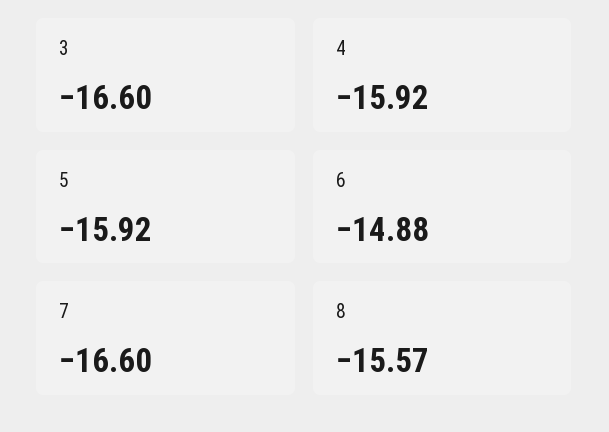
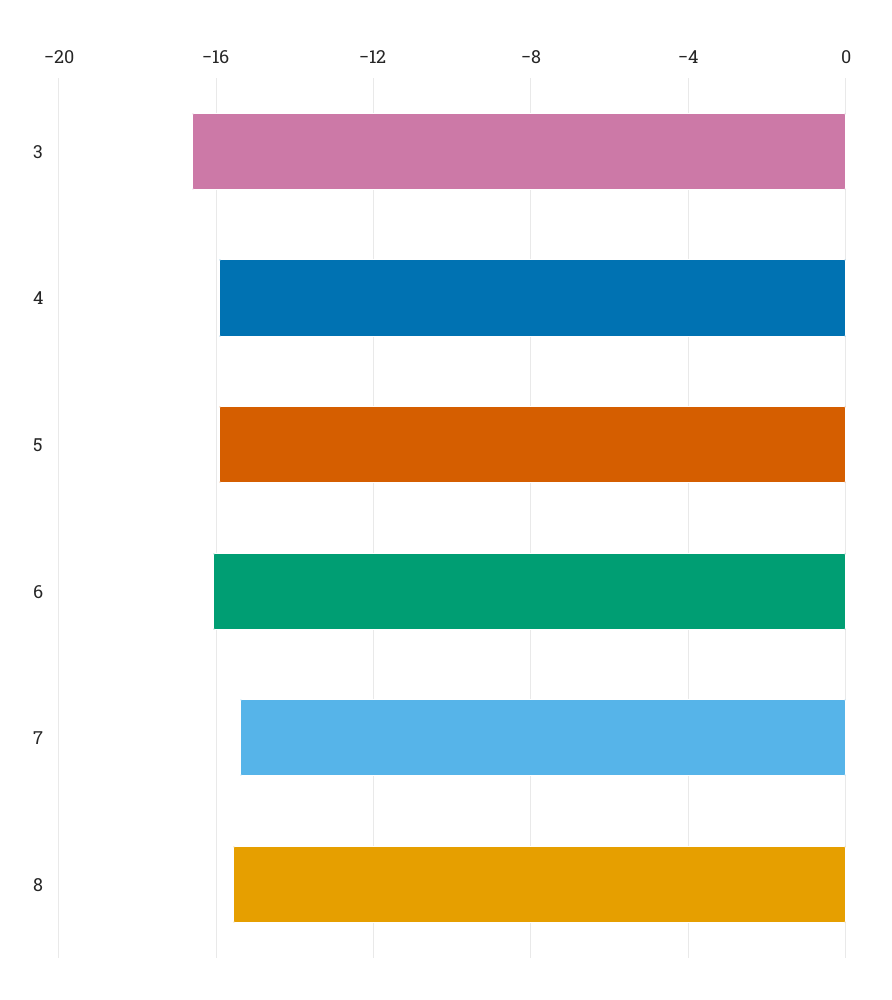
  {
    "3": -16.6,
    "4": -15.92,
    "5": -15.92,
-   "6": -14.88,
+   "6": -16,
-   "7": -16.6,
+   "7": -15.5,
    "8": -15.57
  }

